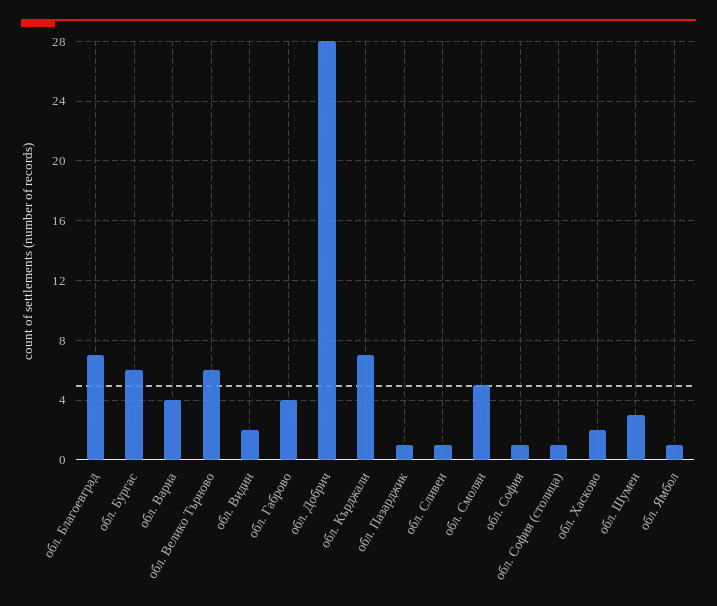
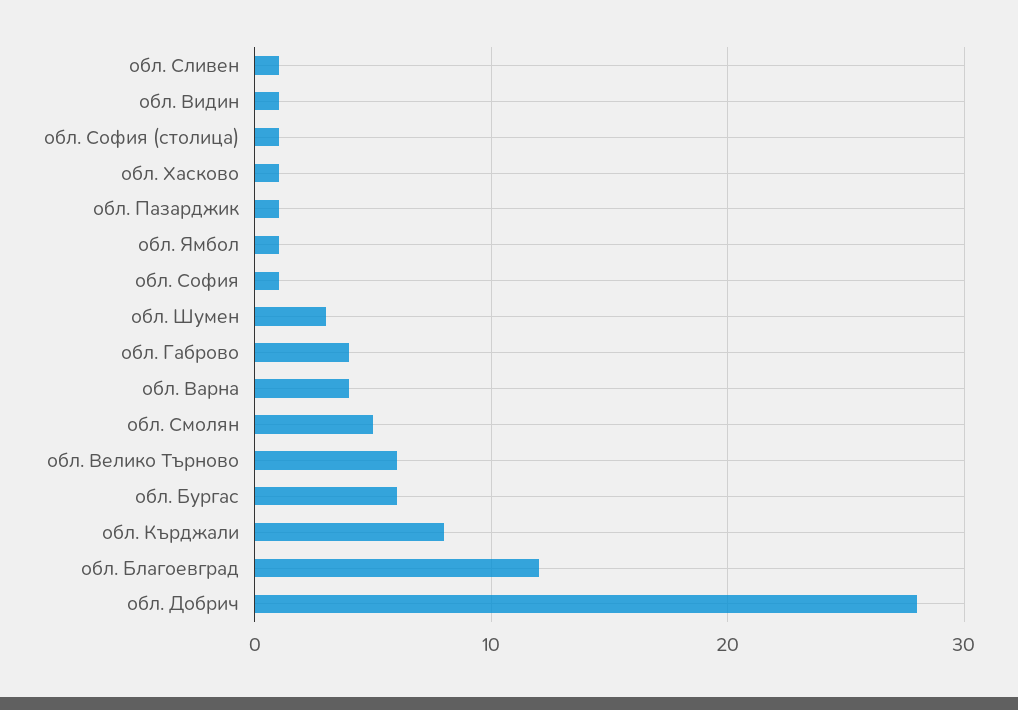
  {
-   "обл. Благоевград": 7,
+   "обл. Благоевград": 12,
    "обл. Бургас": 6,
    "обл. Варна": 4,
    "обл. Велико Търново": 6,
-   "обл. Видин": 2,
+   "обл. Видин": 1,
    "обл. Габрово": 4,
    "обл. Добрич": 28,
-   "обл. Кърджали": 7,
+   "обл. Кърджали": 8,
    "обл. Пазарджик": 1,
    "обл. Сливен": 1,
    "обл. Смолян": 5,
    "обл. София": 1,
    "обл. София (столица)": 1,
-   "обл. Хасково": 2,
+   "обл. Хасково": 1,
    "обл. Шумен": 3,
    "обл. Ямбол": 1
  }

